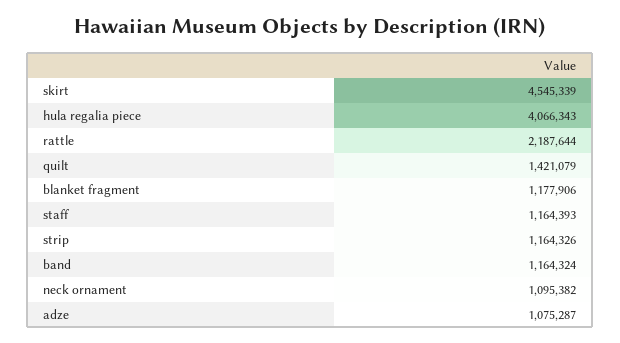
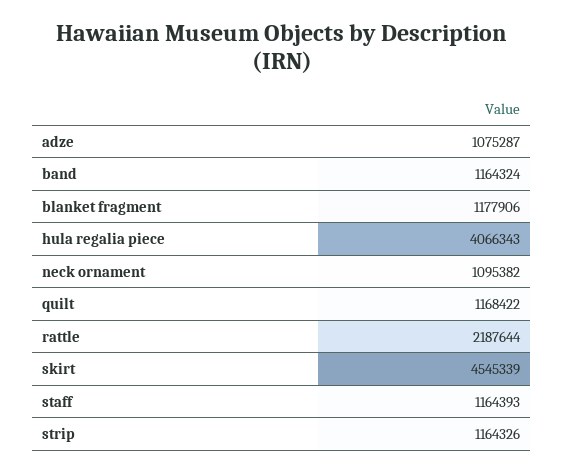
  {
    "skirt": 4545339,
    "hula regalia piece": 4066343,
    "rattle": 2187644,
-   "quilt": 1421079,
+   "quilt": 1168422,
    "blanket fragment": 1177906,
    "staff": 1164393,
    "strip": 1164326,
    "band": 1164324,
    "neck ornament": 1095382,
    "adze": 1075287
  }

